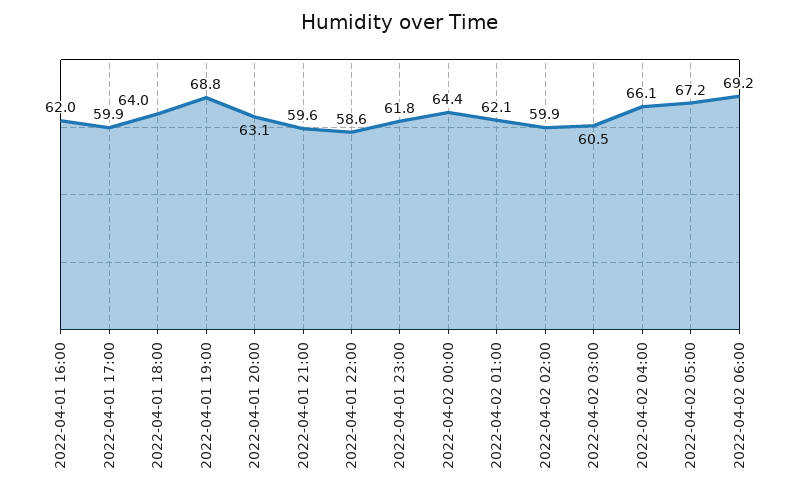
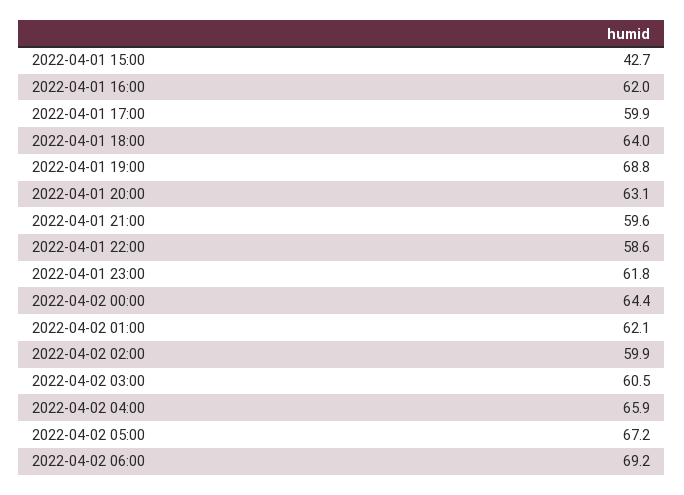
  {
    "2022-04-01 16:00": 62,
    "2022-04-01 17:00": 59.9,
    "2022-04-01 18:00": 64,
    "2022-04-01 19:00": 68.8,
    "2022-04-01 20:00": 63.1,
    "2022-04-01 21:00": 59.6,
    "2022-04-01 22:00": 58.6,
    "2022-04-01 23:00": 61.8,
    "2022-04-02 00:00": 64.4,
    "2022-04-02 01:00": 62.1,
    "2022-04-02 02:00": 59.9,
    "2022-04-02 03:00": 60.5,
-   "2022-04-02 04:00": 66.1,
+   "2022-04-02 04:00": 65.9,
    "2022-04-02 05:00": 67.2,
-   "2022-04-02 06:00": 69.2
+   "2022-04-02 06:00": 69.2,
+   "2022-04-01 15:00": 42.7
  }

